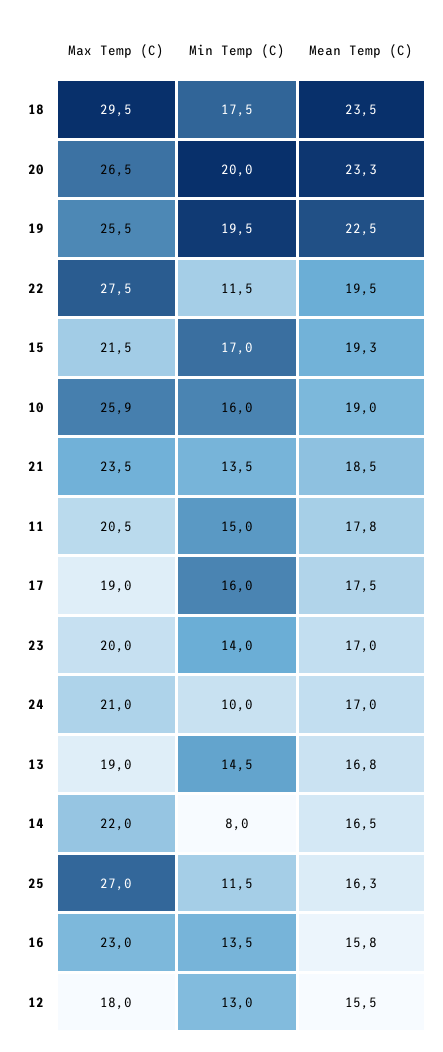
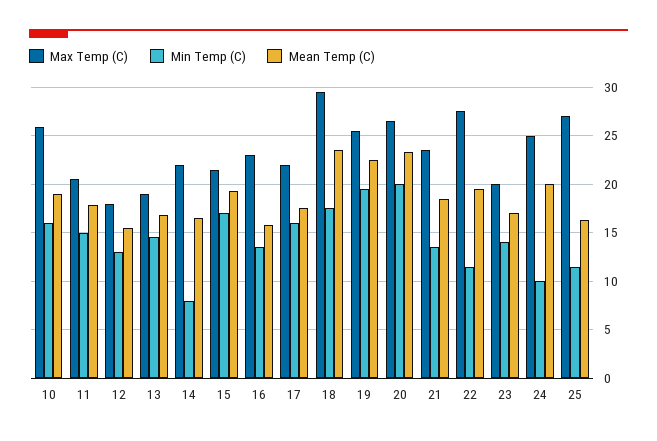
  {
    "Max Temp (C)": {
      "18": 29.5,
      "20": 26.5,
      "19": 25.5,
      "22": 27.5,
      "15": 21.5,
      "10": 25.9,
      "21": 23.5,
      "11": 20.5,
-     "17": 19,
+     "17": 22,
      "23": 20,
-     "24": 21,
+     "24": 25,
      "13": 19,
      "14": 22,
      "25": 27,
      "16": 23,
      "12": 18
    },
    "Min Temp (C)": {
      "18": 17.5,
      "20": 20,
      "19": 19.5,
      "22": 11.5,
      "15": 17,
      "10": 16,
      "21": 13.5,
      "11": 15,
      "17": 16,
      "23": 14,
      "24": 10,
      "13": 14.5,
      "14": 8,
      "25": 11.5,
      "16": 13.5,
      "12": 13
    },
    "Mean Temp (C)": {
      "18": 23.5,
      "20": 23.3,
      "19": 22.5,
      "22": 19.5,
      "15": 19.3,
      "10": 19,
      "21": 18.5,
      "11": 17.8,
      "17": 17.5,
      "23": 17,
-     "24": 17,
+     "24": 20,
      "13": 16.8,
      "14": 16.5,
      "25": 16.3,
      "16": 15.8,
      "12": 15.5
    }
  }

